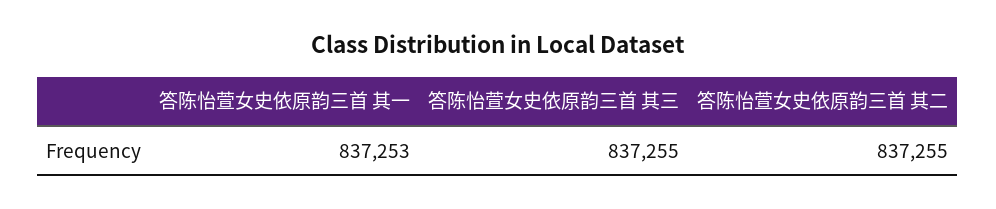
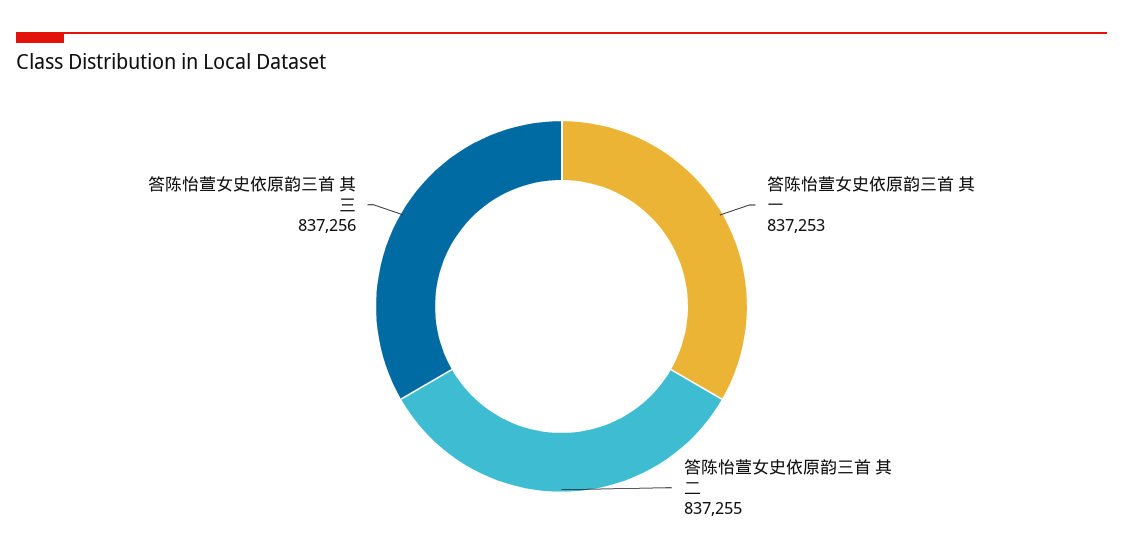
  {
    "答陈怡萱女史依原韵三首 其一": 837253,
-   "答陈怡萱女史依原韵三首 其三": 837255,
+   "答陈怡萱女史依原韵三首 其三": 837256,
    "答陈怡萱女史依原韵三首 其二": 837255
  }

